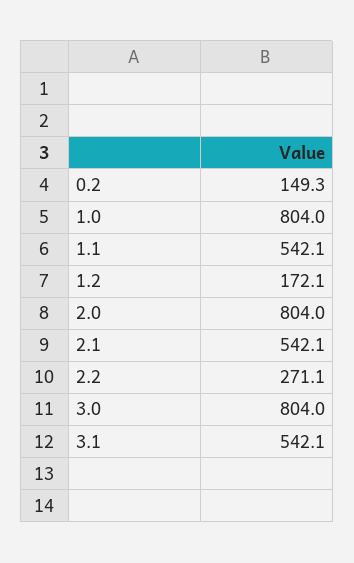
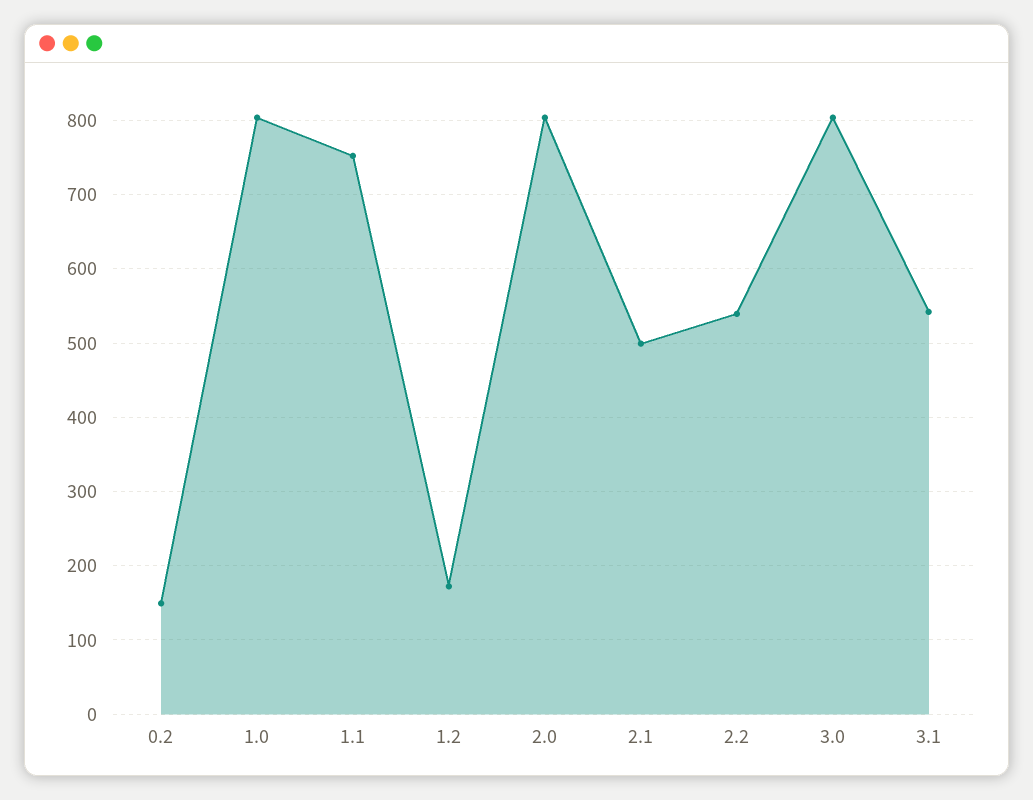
  {
    "0.2": 149.3,
    "1.0": 804,
-   "1.1": 542.1,
+   "1.1": 750,
    "1.2": 172.1,
    "2.0": 804,
-   "2.1": 542.1,
+   "2.1": 500,
-   "2.2": 271.1,
+   "2.2": 540,
    "3.0": 804,
    "3.1": 542.1
  }

